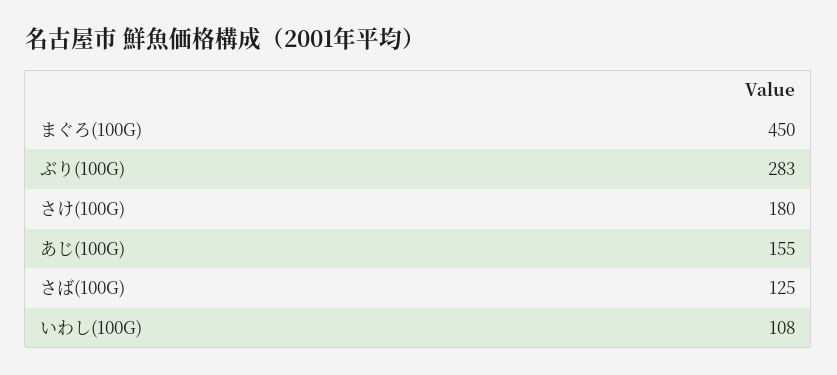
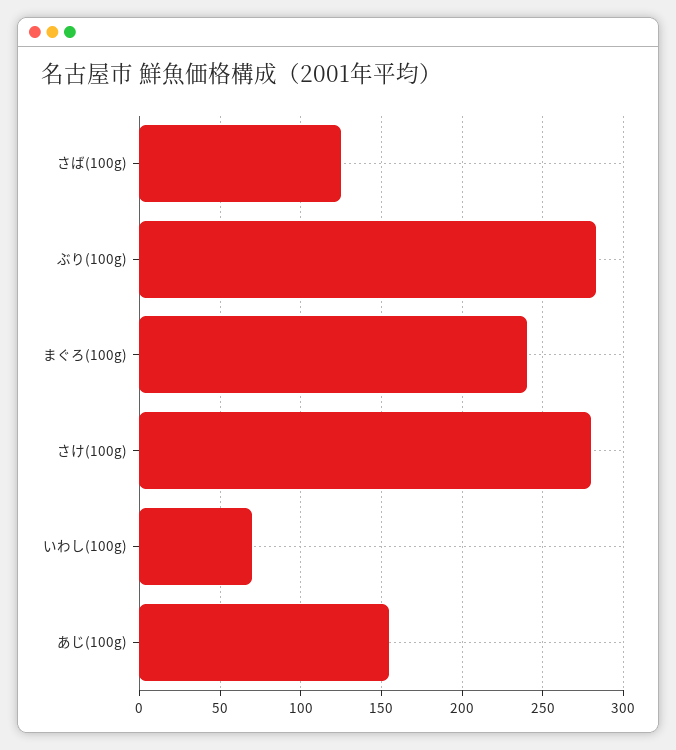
  {
-   "まぐろ(100G)": 450,
+   "まぐろ(100G)": 240,
    "ぶり(100G)": 283,
-   "さけ(100G)": 180,
+   "さけ(100G)": 280,
    "あじ(100G)": 155,
    "さば(100G)": 125,
-   "いわし(100G)": 108
+   "いわし(100G)": 70
  }

